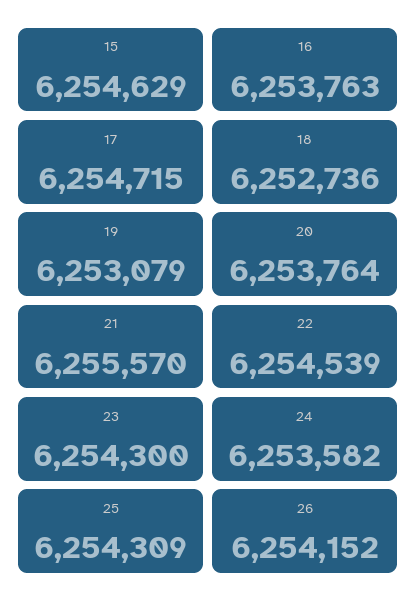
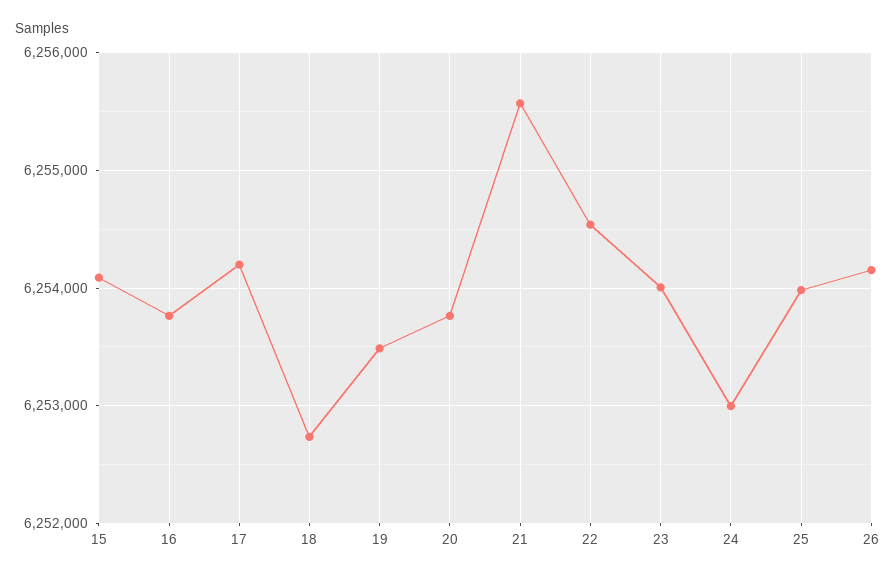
  {
-   "15": 6254629,
+   "15": 6254100,
    "16": 6253763,
-   "17": 6254715,
+   "17": 6254200,
    "18": 6252736,
-   "19": 6253079,
+   "19": 6253500,
    "20": 6253764,
    "21": 6255570,
    "22": 6254539,
-   "23": 6254300,
+   "23": 6254000,
-   "24": 6253582,
+   "24": 6253000,
-   "25": 6254309,
+   "25": 6254000,
    "26": 6254152
  }

